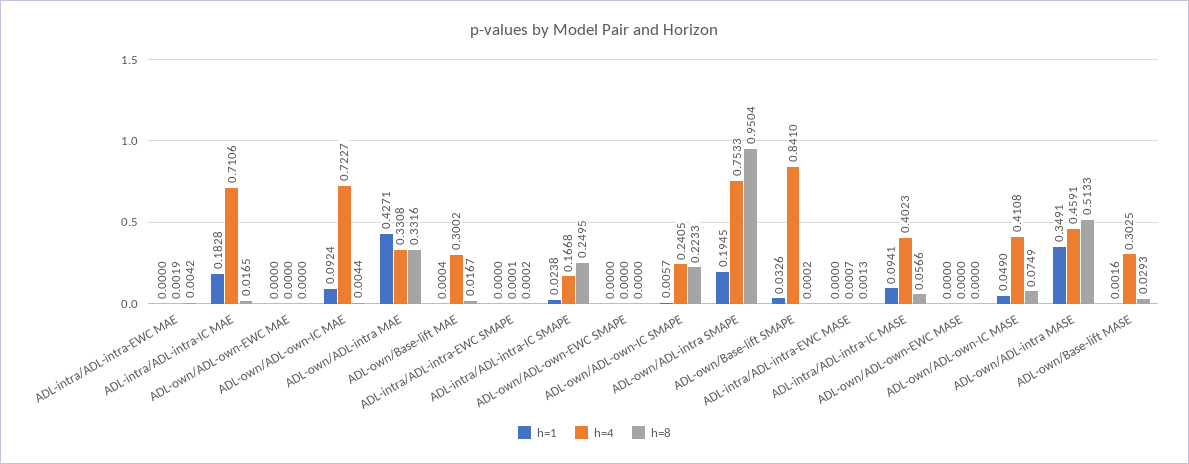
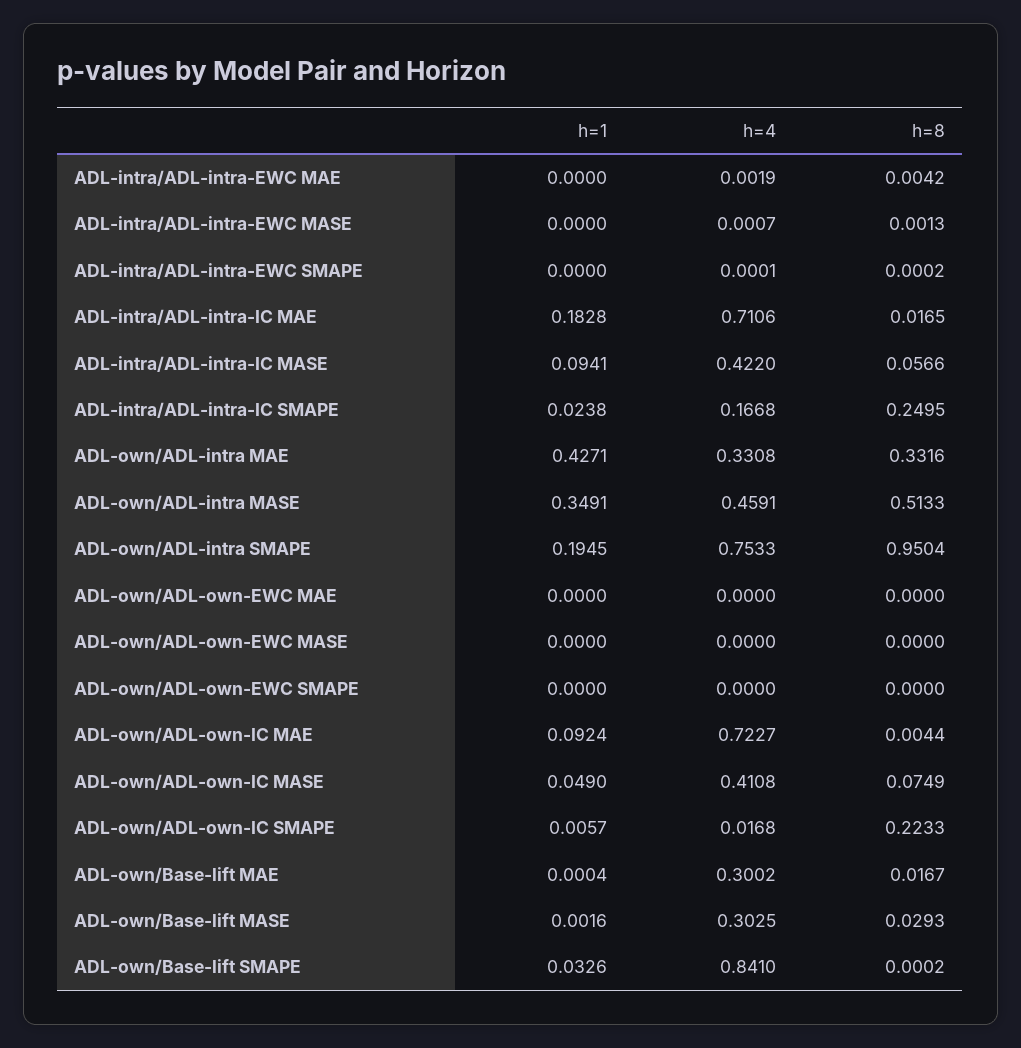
  {
    "h=1": {
      "ADL-intra/ADL-intra-EWC MAE": 0,
      "ADL-intra/ADL-intra-IC MAE": 0.1828,
      "ADL-own/ADL-own-EWC MAE": 0,
      "ADL-own/ADL-own-IC MAE": 0.0924,
      "ADL-own/ADL-intra MAE": 0.4271,
      "ADL-own/Base-lift MAE": 0.0004,
      "ADL-intra/ADL-intra-EWC SMAPE": 0,
      "ADL-intra/ADL-intra-IC SMAPE": 0.0238,
      "ADL-own/ADL-own-EWC SMAPE": 0,
      "ADL-own/ADL-own-IC SMAPE": 0.0057,
      "ADL-own/ADL-intra SMAPE": 0.1945,
      "ADL-own/Base-lift SMAPE": 0.0326,
      "ADL-intra/ADL-intra-EWC MASE": 0,
      "ADL-intra/ADL-intra-IC MASE": 0.0941,
      "ADL-own/ADL-own-EWC MASE": 0,
      "ADL-own/ADL-own-IC MASE": 0.049,
      "ADL-own/ADL-intra MASE": 0.3491,
      "ADL-own/Base-lift MASE": 0.0016
    },
    "h=4": {
      "ADL-intra/ADL-intra-EWC MAE": 0.0019,
      "ADL-intra/ADL-intra-IC MAE": 0.7106,
      "ADL-own/ADL-own-EWC MAE": 0,
      "ADL-own/ADL-own-IC MAE": 0.7227,
      "ADL-own/ADL-intra MAE": 0.3308,
      "ADL-own/Base-lift MAE": 0.3002,
      "ADL-intra/ADL-intra-EWC SMAPE": 0.0001,
      "ADL-intra/ADL-intra-IC SMAPE": 0.1668,
      "ADL-own/ADL-own-EWC SMAPE": 0,
-     "ADL-own/ADL-own-IC SMAPE": 0.2405,
+     "ADL-own/ADL-own-IC SMAPE": 0.0168,
      "ADL-own/ADL-intra SMAPE": 0.7533,
      "ADL-own/Base-lift SMAPE": 0.841,
      "ADL-intra/ADL-intra-EWC MASE": 0.0007,
-     "ADL-intra/ADL-intra-IC MASE": 0.4023,
+     "ADL-intra/ADL-intra-IC MASE": 0.422,
      "ADL-own/ADL-own-EWC MASE": 0,
      "ADL-own/ADL-own-IC MASE": 0.4108,
      "ADL-own/ADL-intra MASE": 0.4591,
      "ADL-own/Base-lift MASE": 0.3025
    },
    "h=8": {
      "ADL-intra/ADL-intra-EWC MAE": 0.0042,
      "ADL-intra/ADL-intra-IC MAE": 0.0165,
      "ADL-own/ADL-own-EWC MAE": 0,
      "ADL-own/ADL-own-IC MAE": 0.0044,
      "ADL-own/ADL-intra MAE": 0.3316,
      "ADL-own/Base-lift MAE": 0.0167,
      "ADL-intra/ADL-intra-EWC SMAPE": 0.0002,
      "ADL-intra/ADL-intra-IC SMAPE": 0.2495,
      "ADL-own/ADL-own-EWC SMAPE": 0,
      "ADL-own/ADL-own-IC SMAPE": 0.2233,
      "ADL-own/ADL-intra SMAPE": 0.9504,
      "ADL-own/Base-lift SMAPE": 0.0002,
      "ADL-intra/ADL-intra-EWC MASE": 0.0013,
      "ADL-intra/ADL-intra-IC MASE": 0.0566,
      "ADL-own/ADL-own-EWC MASE": 0,
      "ADL-own/ADL-own-IC MASE": 0.0749,
      "ADL-own/ADL-intra MASE": 0.5133,
      "ADL-own/Base-lift MASE": 0.0293
    }
  }

